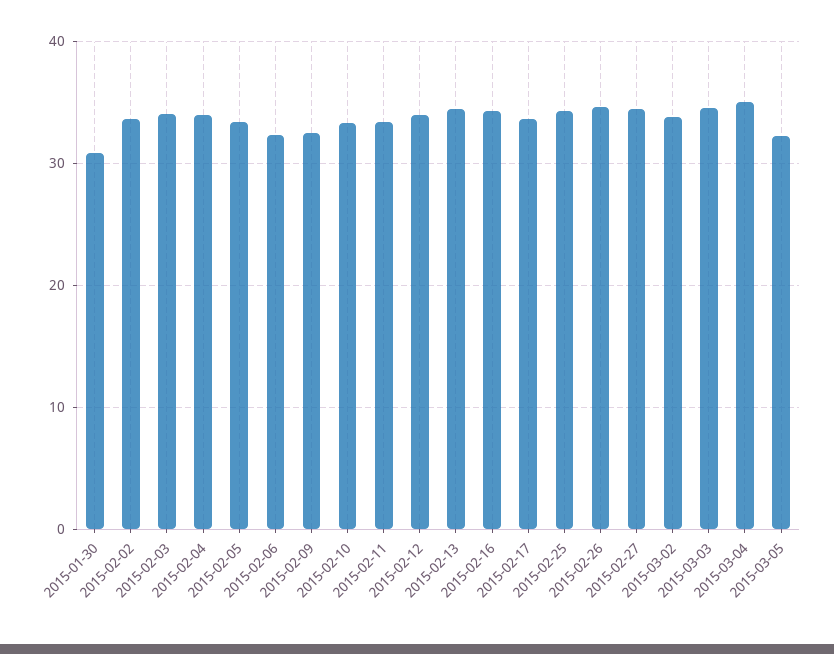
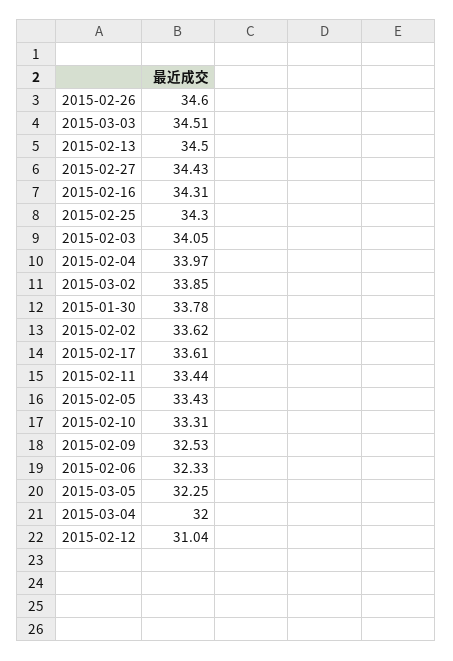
  {
-   "2015-01-30": 31,
+   "2015-01-30": 33.78,
    "2015-02-02": 33.62,
    "2015-02-03": 34.05,
    "2015-02-04": 33.97,
    "2015-02-05": 33.43,
    "2015-02-06": 32.33,
    "2015-02-09": 32.53,
    "2015-02-10": 33.31,
    "2015-02-11": 33.44,
-   "2015-02-12": 34,
+   "2015-02-12": 31.04,
    "2015-02-13": 34.5,
    "2015-02-16": 34.31,
    "2015-02-17": 33.61,
    "2015-02-25": 34.3,
    "2015-02-26": 34.6,
    "2015-02-27": 34.43,
    "2015-03-02": 33.85,
    "2015-03-03": 34.51,
-   "2015-03-04": 35,
+   "2015-03-04": 32,
    "2015-03-05": 32.25
  }

